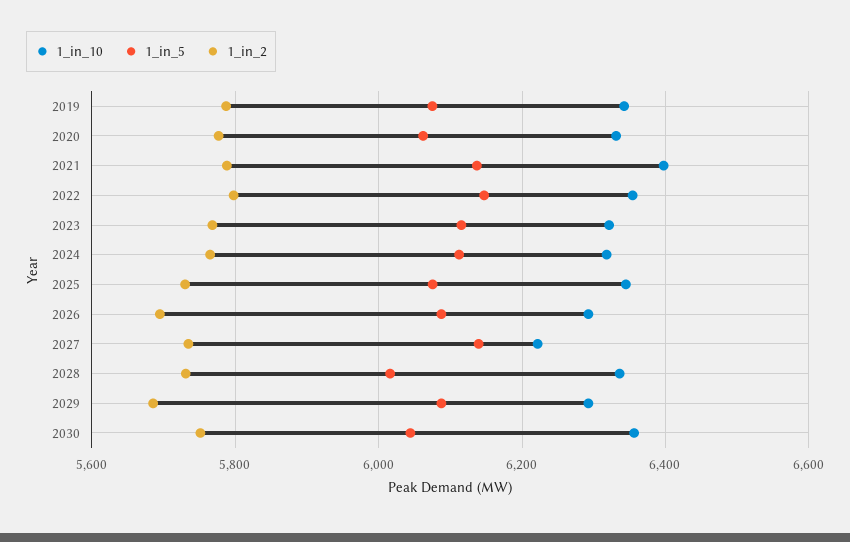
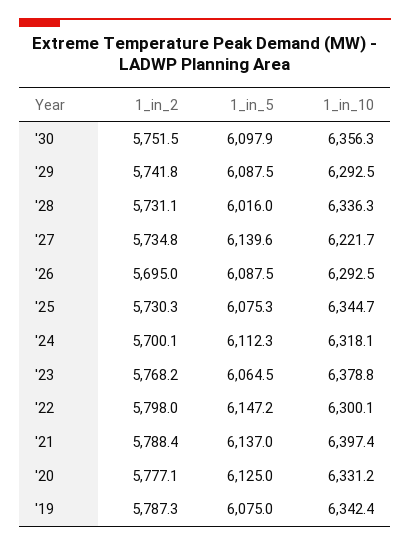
  {
    "1_in_10": {
      "2019": 6342.4,
      "2020": 6331.2,
      "2021": 6397.4,
-     "2022": 6360,
+     "2022": 6300.1,
-     "2023": 6320,
+     "2023": 6378.8,
      "2024": 6318.1,
      "2025": 6344.7,
      "2026": 6292.5,
      "2027": 6221.7,
      "2028": 6336.3,
      "2029": 6292.5,
      "2030": 6356.3
    },
    "1_in_5": {
      "2019": 6075,
-     "2020": 6060,
+     "2020": 6125,
      "2021": 6137,
      "2022": 6147.2,
-     "2023": 6120,
+     "2023": 6064.5,
      "2024": 6112.3,
      "2025": 6075.3,
      "2026": 6087.5,
      "2027": 6139.6,
      "2028": 6016,
      "2029": 6087.5,
-     "2030": 6040
+     "2030": 6097.9
    },
    "1_in_2": {
      "2019": 5787.3,
      "2020": 5777.1,
      "2021": 5788.4,
      "2022": 5798,
      "2023": 5768.2,
-     "2024": 5760,
+     "2024": 5700.1,
      "2025": 5730.3,
      "2026": 5695,
      "2027": 5734.8,
      "2028": 5731.1,
-     "2029": 5680,
+     "2029": 5741.8,
      "2030": 5751.5
    }
  }

